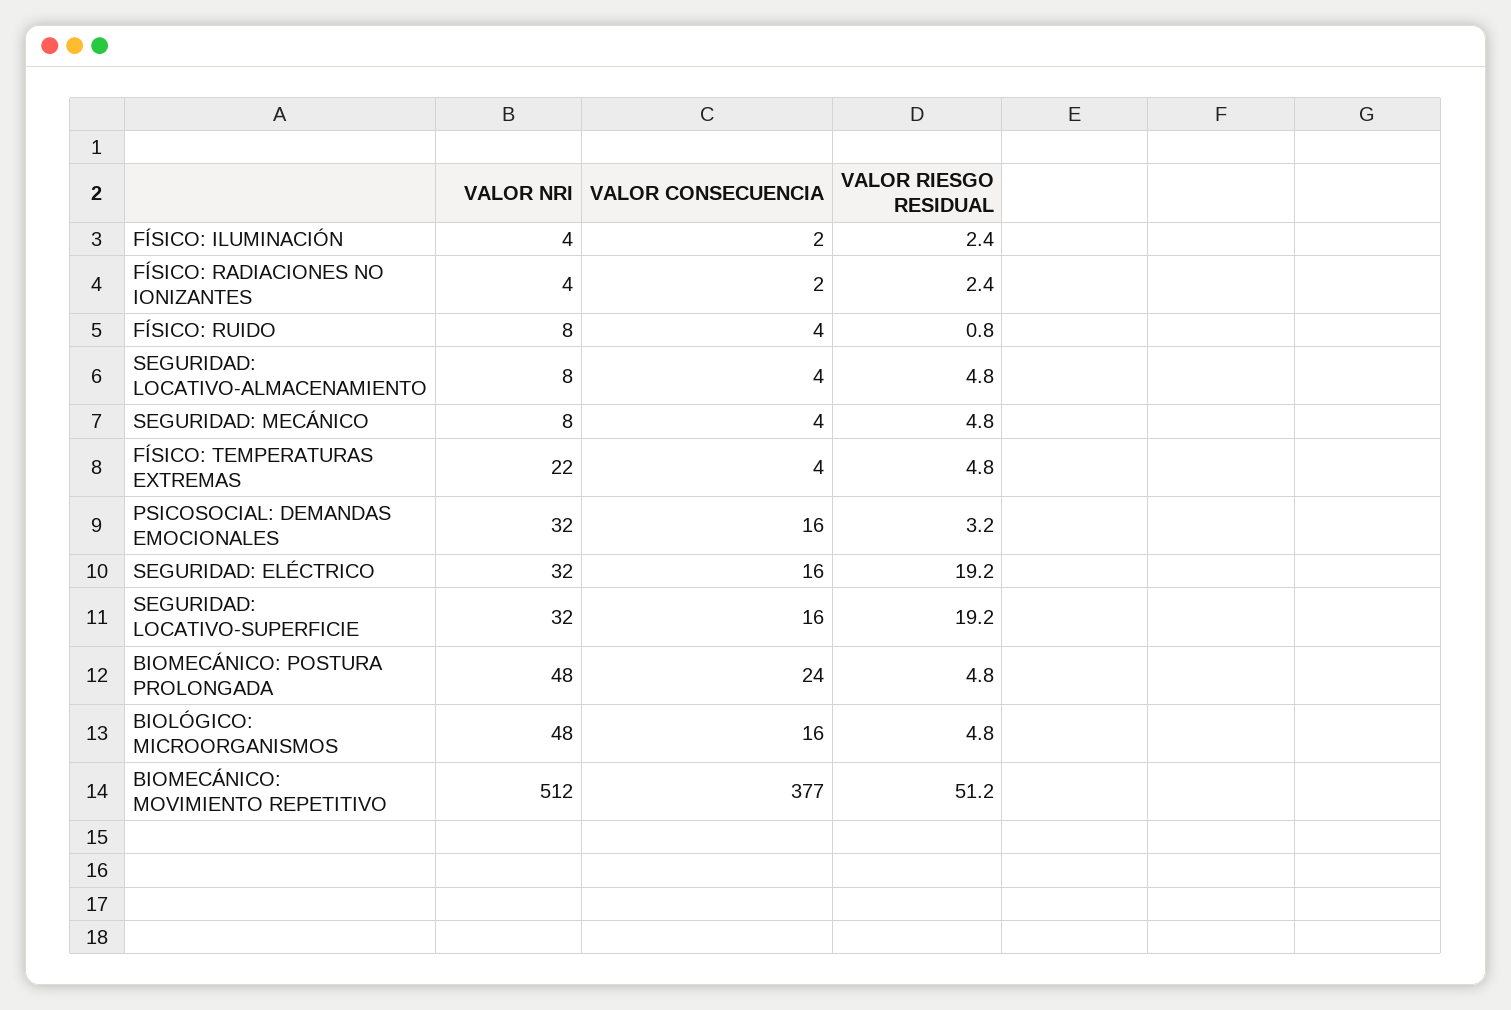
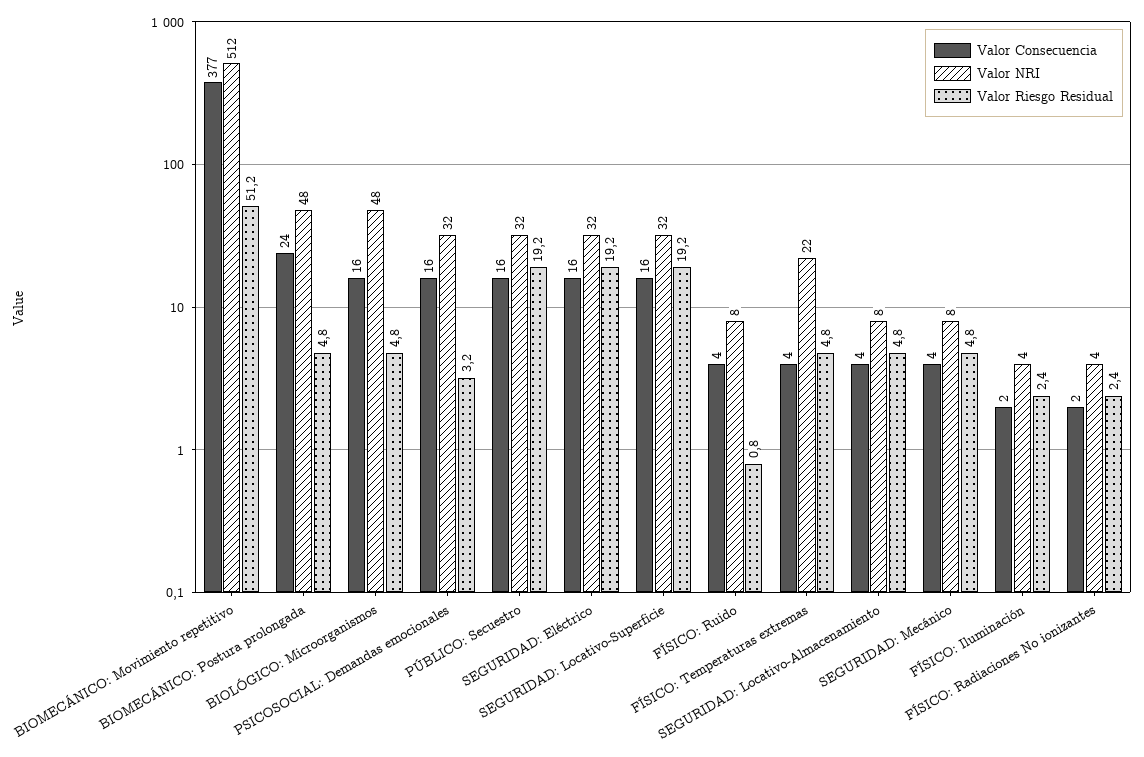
  {
    "VALOR NRI": {
      "FÍSICO: ILUMINACIÓN": 4,
      "FÍSICO: RADIACIONES NO IONIZANTES": 4,
      "FÍSICO: RUIDO": 8,
      "SEGURIDAD: LOCATIVO-ALMACENAMIENTO": 8,
      "SEGURIDAD: MECÁNICO": 8,
      "FÍSICO: TEMPERATURAS EXTREMAS": 22,
      "PSICOSOCIAL: DEMANDAS EMOCIONALES": 32,
      "SEGURIDAD: ELÉCTRICO": 32,
      "SEGURIDAD: LOCATIVO-SUPERFICIE": 32,
      "BIOMECÁNICO: POSTURA PROLONGADA": 48,
      "BIOLÓGICO: MICROORGANISMOS": 48,
-     "BIOMECÁNICO: MOVIMIENTO REPETITIVO": 512
+     "BIOMECÁNICO: MOVIMIENTO REPETITIVO": 512,
+     "PÚBLICO: Secuestro": 32
    },
    "VALOR CONSECUENCIA": {
      "FÍSICO: ILUMINACIÓN": 2,
      "FÍSICO: RADIACIONES NO IONIZANTES": 2,
      "FÍSICO: RUIDO": 4,
      "SEGURIDAD: LOCATIVO-ALMACENAMIENTO": 4,
      "SEGURIDAD: MECÁNICO": 4,
      "FÍSICO: TEMPERATURAS EXTREMAS": 4,
      "PSICOSOCIAL: DEMANDAS EMOCIONALES": 16,
      "SEGURIDAD: ELÉCTRICO": 16,
      "SEGURIDAD: LOCATIVO-SUPERFICIE": 16,
      "BIOMECÁNICO: POSTURA PROLONGADA": 24,
      "BIOLÓGICO: MICROORGANISMOS": 16,
-     "BIOMECÁNICO: MOVIMIENTO REPETITIVO": 377
+     "BIOMECÁNICO: MOVIMIENTO REPETITIVO": 377,
+     "PÚBLICO: Secuestro": 16
    },
    "VALOR RIESGO RESIDUAL": {
      "FÍSICO: ILUMINACIÓN": 2.4,
      "FÍSICO: RADIACIONES NO IONIZANTES": 2.4,
      "FÍSICO: RUIDO": 0.8,
      "SEGURIDAD: LOCATIVO-ALMACENAMIENTO": 4.8,
      "SEGURIDAD: MECÁNICO": 4.8,
      "FÍSICO: TEMPERATURAS EXTREMAS": 4.8,
      "PSICOSOCIAL: DEMANDAS EMOCIONALES": 3.2,
      "SEGURIDAD: ELÉCTRICO": 19.2,
      "SEGURIDAD: LOCATIVO-SUPERFICIE": 19.2,
      "BIOMECÁNICO: POSTURA PROLONGADA": 4.8,
      "BIOLÓGICO: MICROORGANISMOS": 4.8,
-     "BIOMECÁNICO: MOVIMIENTO REPETITIVO": 51.2
+     "BIOMECÁNICO: MOVIMIENTO REPETITIVO": 51.2,
+     "PÚBLICO: Secuestro": 19.2
    }
  }

